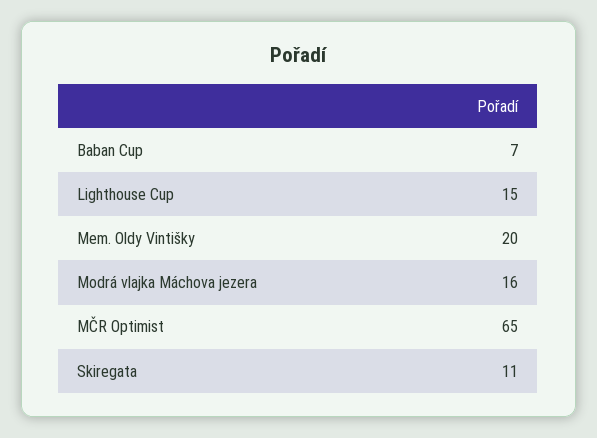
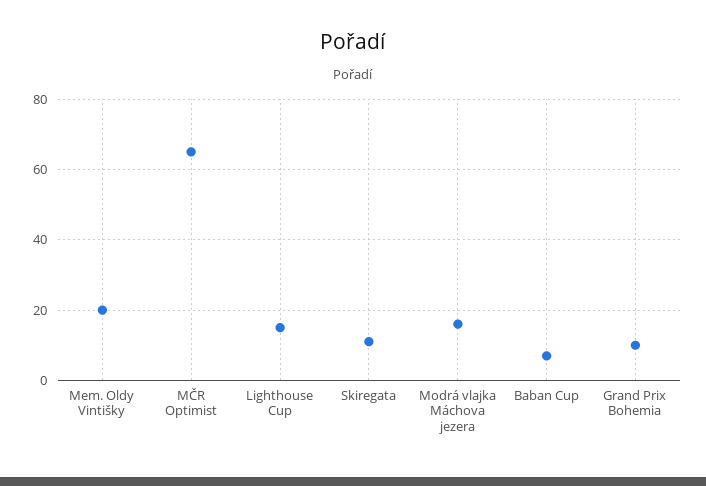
  {
    "Baban Cup": 7,
    "Lighthouse Cup": 15,
    "Mem. Oldy Vintišky": 20,
    "Modrá vlajka Máchova jezera": 16,
    "MČR Optimist": 65,
-   "Skiregata": 11
+   "Skiregata": 11,
+   "Grand Prix Bohemia": 10
  }

